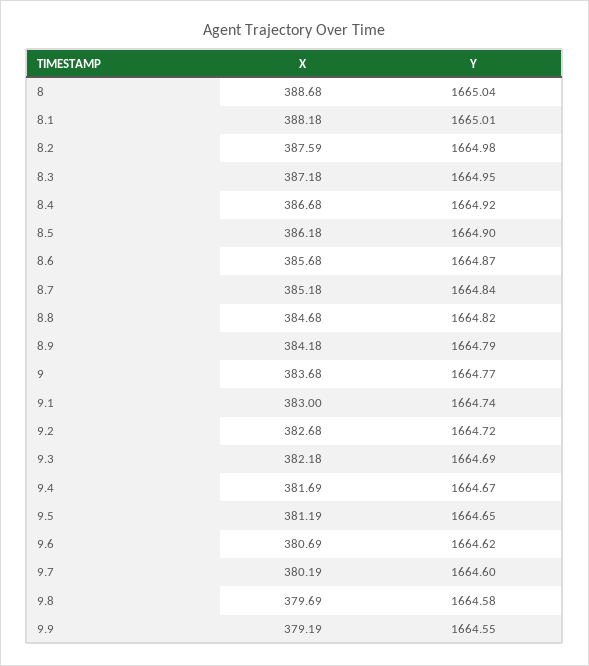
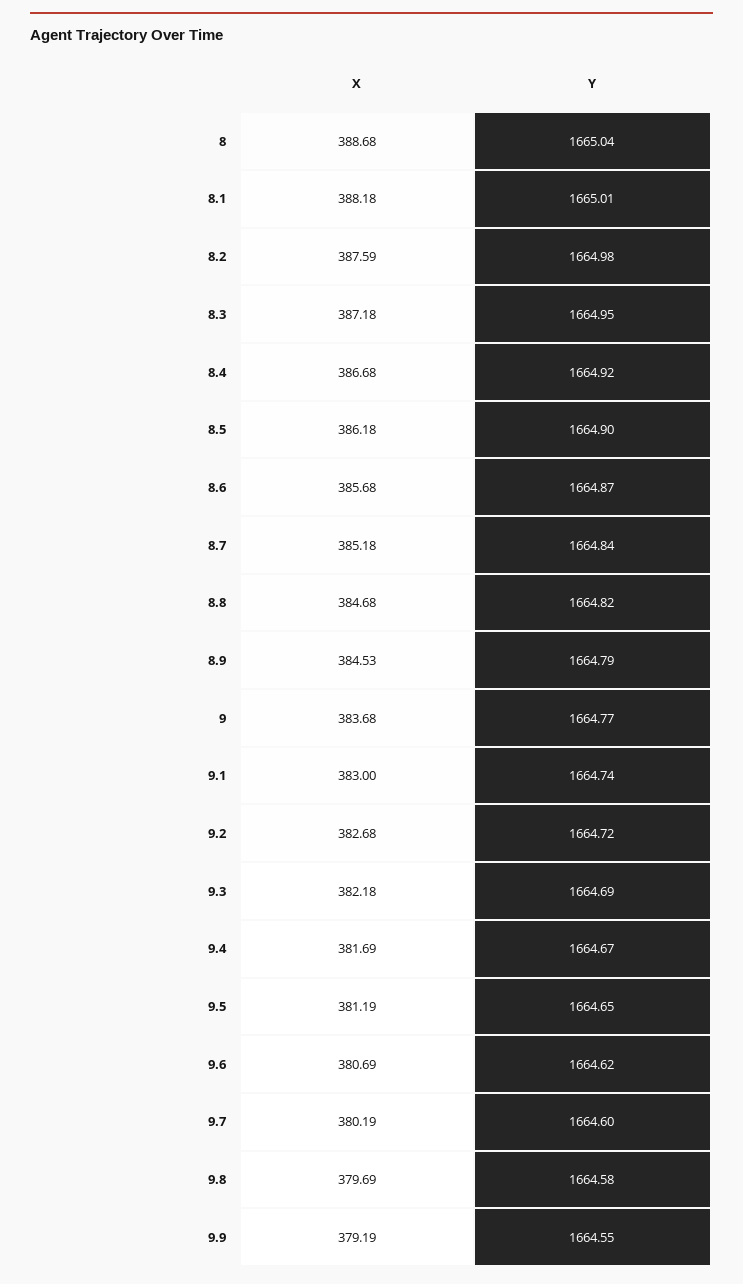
  {
    "X": {
      "8": 388.68,
      "8.1": 388.18,
      "8.2": 387.59,
      "8.3": 387.18,
      "8.4": 386.68,
      "8.5": 386.18,
      "8.6": 385.68,
      "8.7": 385.18,
      "8.8": 384.68,
-     "8.9": 384.18,
+     "8.9": 384.53,
      "9": 383.68,
      "9.1": 383,
      "9.2": 382.68,
      "9.3": 382.18,
      "9.4": 381.69,
      "9.5": 381.19,
      "9.6": 380.69,
      "9.7": 380.19,
      "9.8": 379.69,
      "9.9": 379.19
    },
    "Y": {
      "8": 1665.04,
      "8.1": 1665.01,
      "8.2": 1664.98,
      "8.3": 1664.95,
      "8.4": 1664.92,
      "8.5": 1664.9,
      "8.6": 1664.87,
      "8.7": 1664.84,
      "8.8": 1664.82,
      "8.9": 1664.79,
      "9": 1664.77,
      "9.1": 1664.74,
      "9.2": 1664.72,
      "9.3": 1664.69,
      "9.4": 1664.67,
      "9.5": 1664.65,
      "9.6": 1664.62,
      "9.7": 1664.6,
      "9.8": 1664.58,
      "9.9": 1664.55
    }
  }

